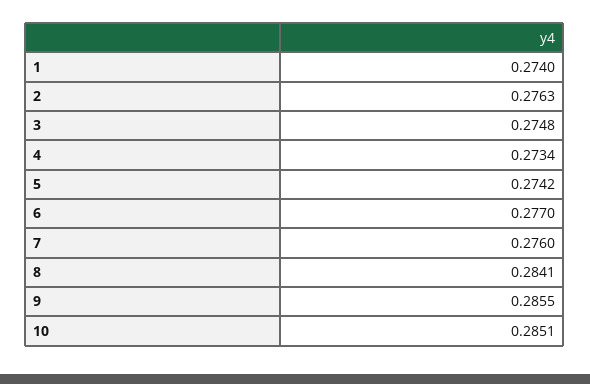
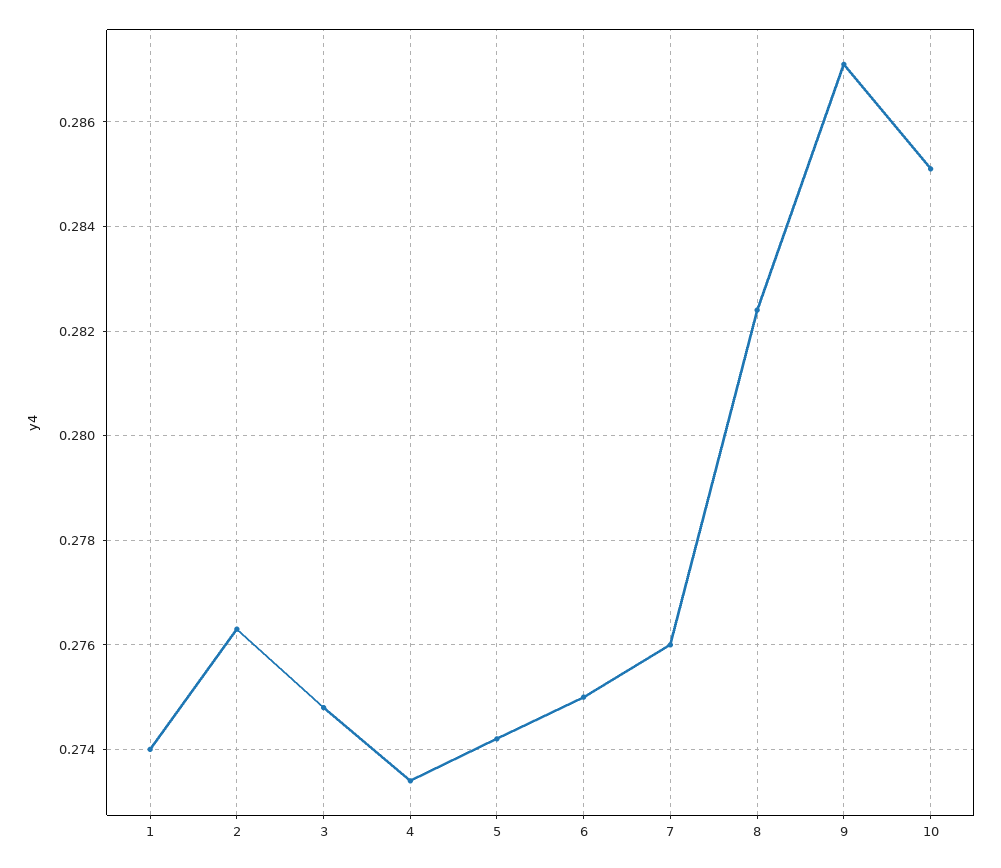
  {
    "1": 0.274,
    "2": 0.2763,
    "3": 0.2748,
    "4": 0.2734,
    "5": 0.2742,
-   "6": 0.277,
+   "6": 0.275,
    "7": 0.276,
-   "8": 0.2841,
+   "8": 0.2825,
-   "9": 0.2855,
+   "9": 0.287,
    "10": 0.2851
  }

